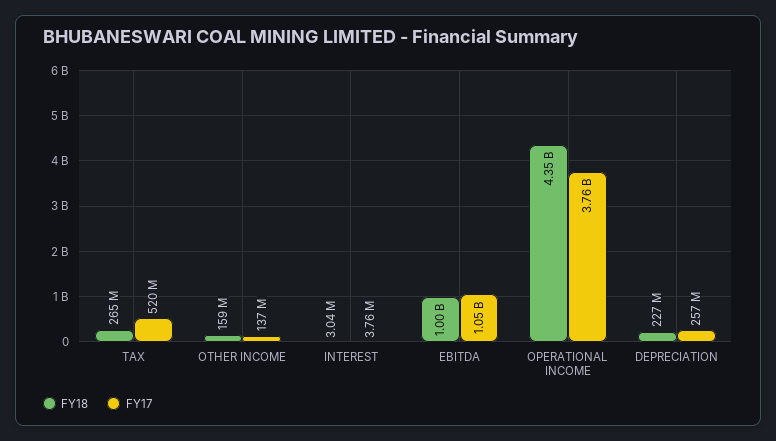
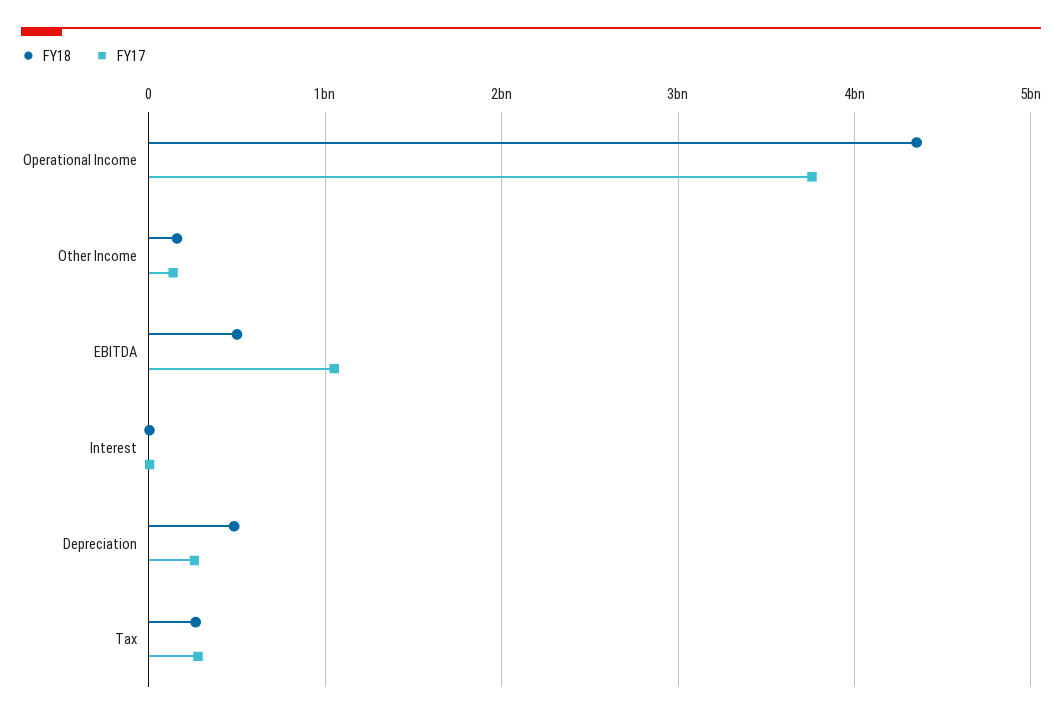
  {
    "FY18": {
      "TAX": 265000000,
      "OTHER INCOME": 159000000,
      "INTEREST": 3040000,
-     "EBITDA": 1000000000,
+     "EBITDA": 500000000,
      "OPERATIONAL INCOME": 4350000000,
-     "DEPRECIATION": 227000000
+     "DEPRECIATION": 500000000
    },
    "FY17": {
-     "TAX": 520000000,
+     "TAX": 300000000,
      "OTHER INCOME": 137000000,
      "INTEREST": 3760000,
      "EBITDA": 1050000000,
      "OPERATIONAL INCOME": 3760000000,
      "DEPRECIATION": 257000000
    }
  }

